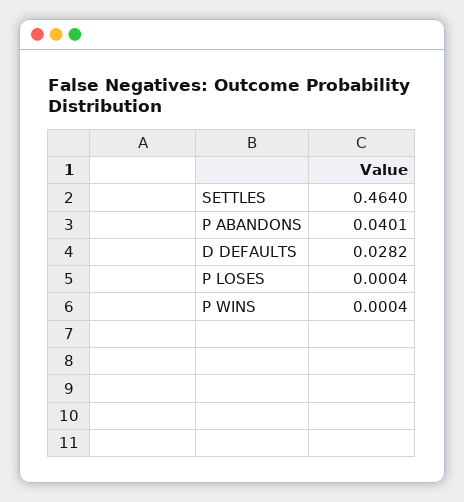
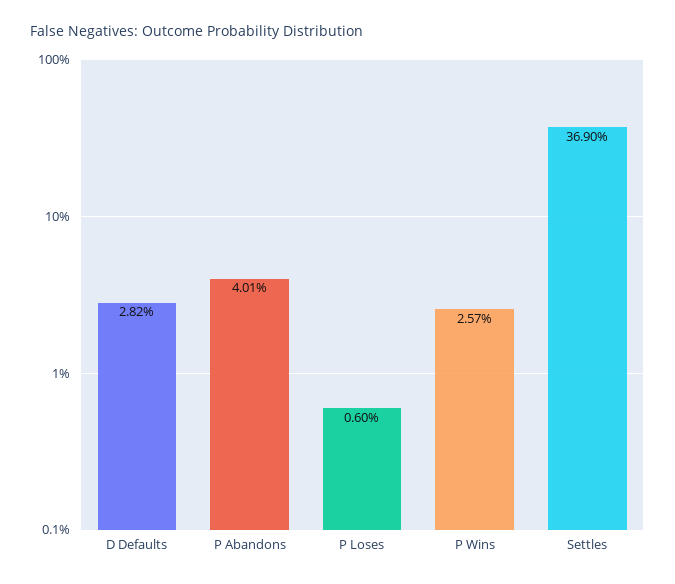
  {
-   "SETTLES": 0.464,
+   "SETTLES": 0.369,
    "P ABANDONS": 0.0401,
    "D DEFAULTS": 0.0282,
-   "P LOSES": 0.0004,
+   "P LOSES": 0.006,
-   "P WINS": 0.0004
+   "P WINS": 0.0257
  }

